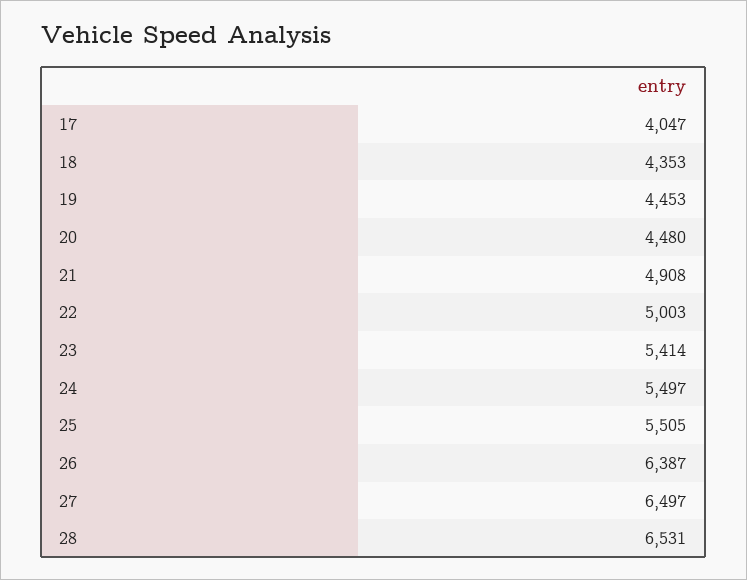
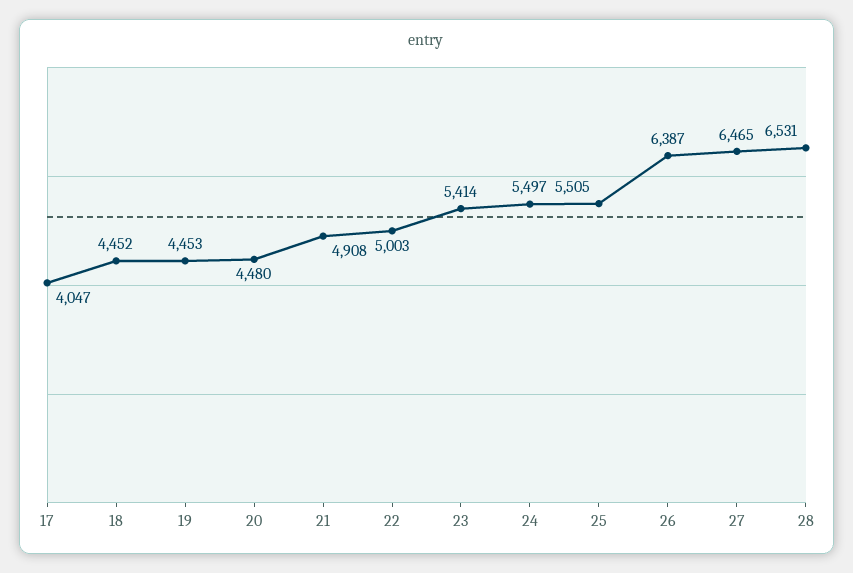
  {
    "17": 4047,
-   "18": 4353,
+   "18": 4452,
    "19": 4453,
    "20": 4480,
    "21": 4908,
    "22": 5003,
    "23": 5414,
    "24": 5497,
    "25": 5505,
    "26": 6387,
-   "27": 6497,
+   "27": 6465,
    "28": 6531
  }

